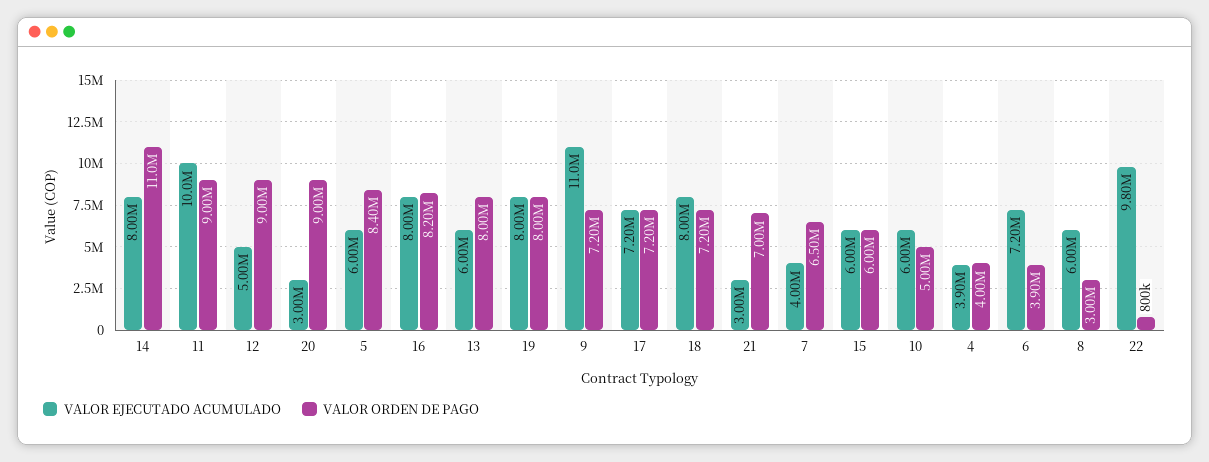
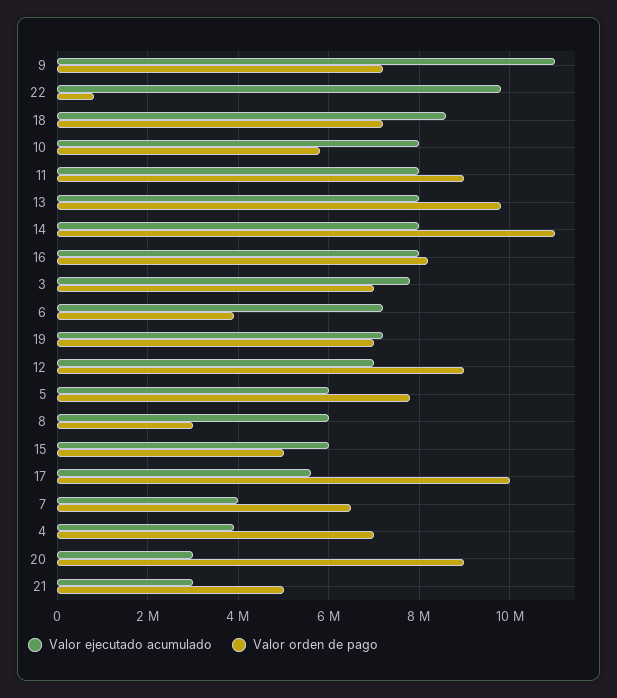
  {
    "VALOR EJECUTADO ACUMULADO": {
      "14": 8000000,
-     "11": 10000000,
+     "11": 8000000,
-     "12": 5000000,
+     "12": 7000000,
      "20": 3000000,
      "5": 6000000,
      "16": 8000000,
-     "13": 6000000,
+     "13": 8000000,
-     "19": 8000000,
+     "19": 7200000,
      "9": 11000000,
-     "17": 7200000,
+     "17": 5600000,
-     "18": 8000000,
+     "18": 8600000,
      "21": 3000000,
      "7": 4000000,
      "15": 6000000,
-     "10": 6000000,
+     "10": 8000000,
      "4": 3900000,
      "6": 7200000,
      "8": 6000000,
-     "22": 9800000
+     "22": 9800000,
+     "3": 7800000
    },
    "VALOR ORDEN DE PAGO": {
      "14": 11000000,
      "11": 9000000,
      "12": 9000000,
      "20": 9000000,
-     "5": 8400000,
+     "5": 7800000,
      "16": 8200000,
-     "13": 8000000,
+     "13": 9800000,
-     "19": 8000000,
+     "19": 7000000,
      "9": 7200000,
-     "17": 7200000,
+     "17": 10000000,
      "18": 7200000,
-     "21": 7000000,
+     "21": 5000000,
      "7": 6500000,
-     "15": 6000000,
+     "15": 5000000,
-     "10": 5000000,
+     "10": 5800000,
-     "4": 4000000,
+     "4": 7000000,
      "6": 3900000,
      "8": 3000000,
-     "22": 800000
+     "22": 800000,
+     "3": 7000000
    }
  }

